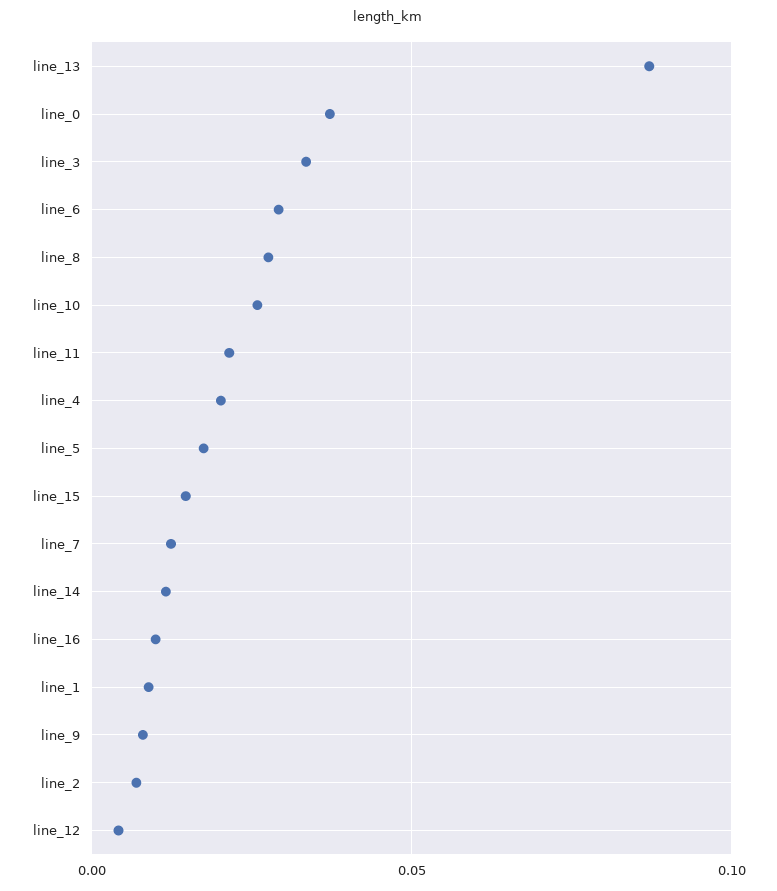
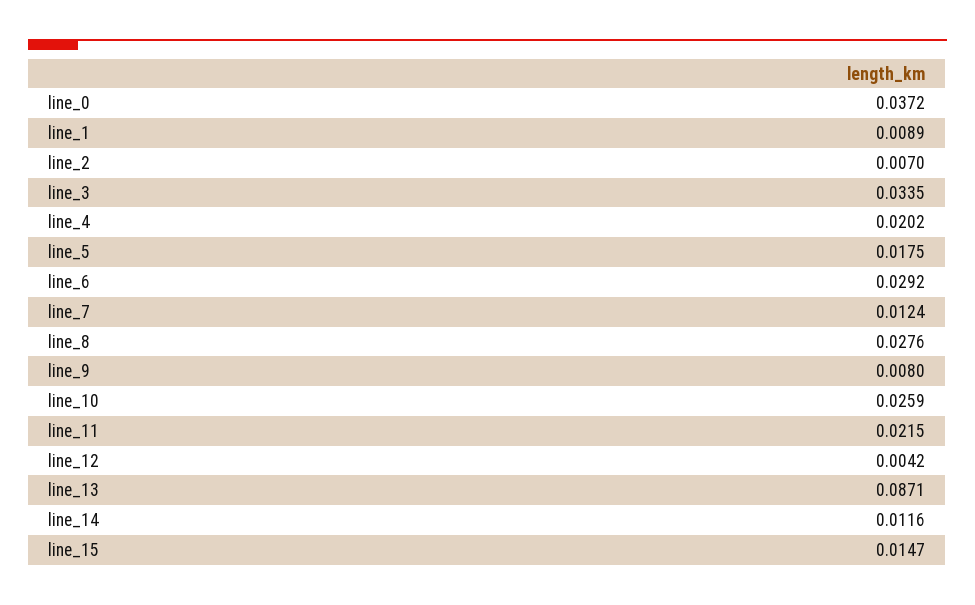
  {
    "line_13": 0.0871,
    "line_0": 0.0372,
    "line_3": 0.0335,
    "line_6": 0.0292,
    "line_8": 0.0276,
    "line_10": 0.0259,
    "line_11": 0.0215,
    "line_4": 0.0202,
    "line_5": 0.0175,
    "line_15": 0.0147,
    "line_7": 0.0124,
    "line_14": 0.0116,
-   "line_16": 0.01,
    "line_1": 0.0089,
    "line_9": 0.008,
    "line_2": 0.007,
    "line_12": 0.0042
  }

